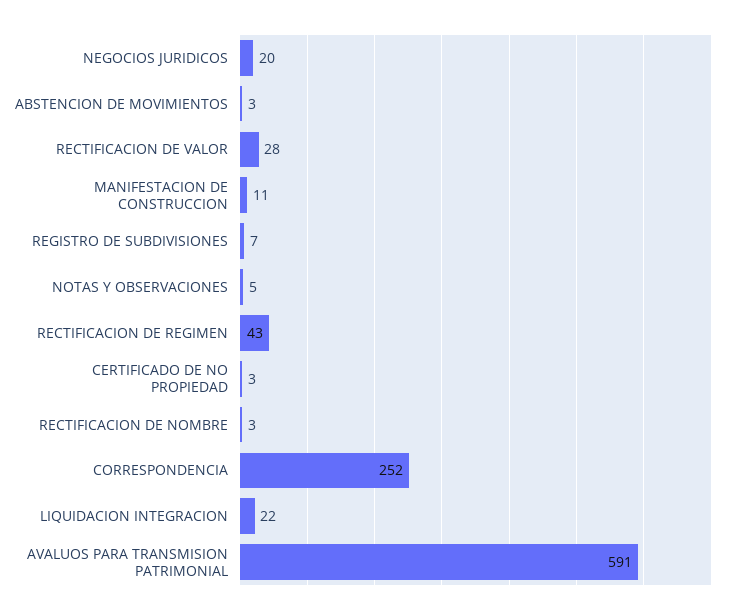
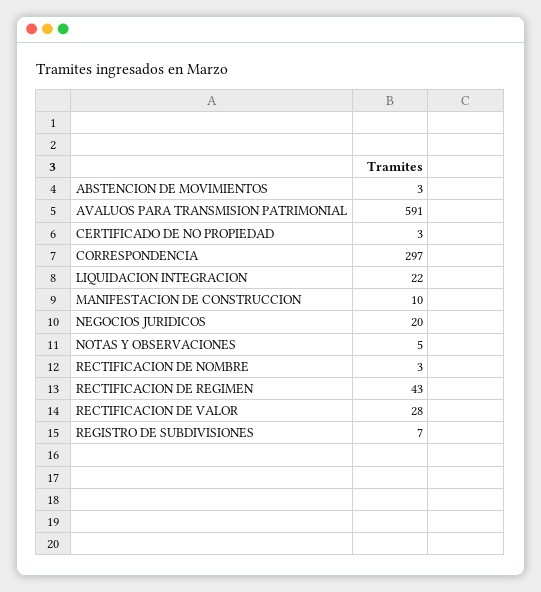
  {
    "NEGOCIOS JURIDICOS": 20,
    "ABSTENCION DE MOVIMIENTOS": 3,
    "RECTIFICACION DE VALOR": 28,
-   "MANIFESTACION DE CONSTRUCCION": 11,
+   "MANIFESTACION DE CONSTRUCCION": 10,
    "REGISTRO DE SUBDIVISIONES": 7,
    "NOTAS Y OBSERVACIONES": 5,
    "RECTIFICACION DE REGIMEN": 43,
    "CERTIFICADO DE NO PROPIEDAD": 3,
    "RECTIFICACION DE NOMBRE": 3,
-   "CORRESPONDENCIA": 252,
+   "CORRESPONDENCIA": 297,
    "LIQUIDACION INTEGRACION": 22,
    "AVALUOS PARA TRANSMISION PATRIMONIAL": 591
  }

